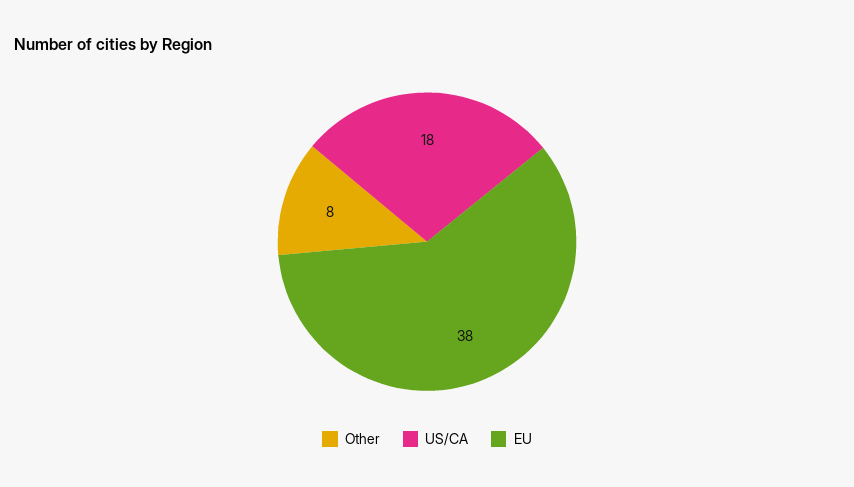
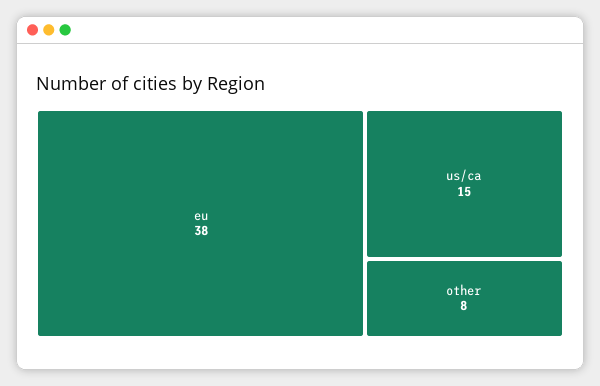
  {
    "Other": 8,
-   "US/CA": 18,
+   "US/CA": 15,
    "EU": 38
  }

